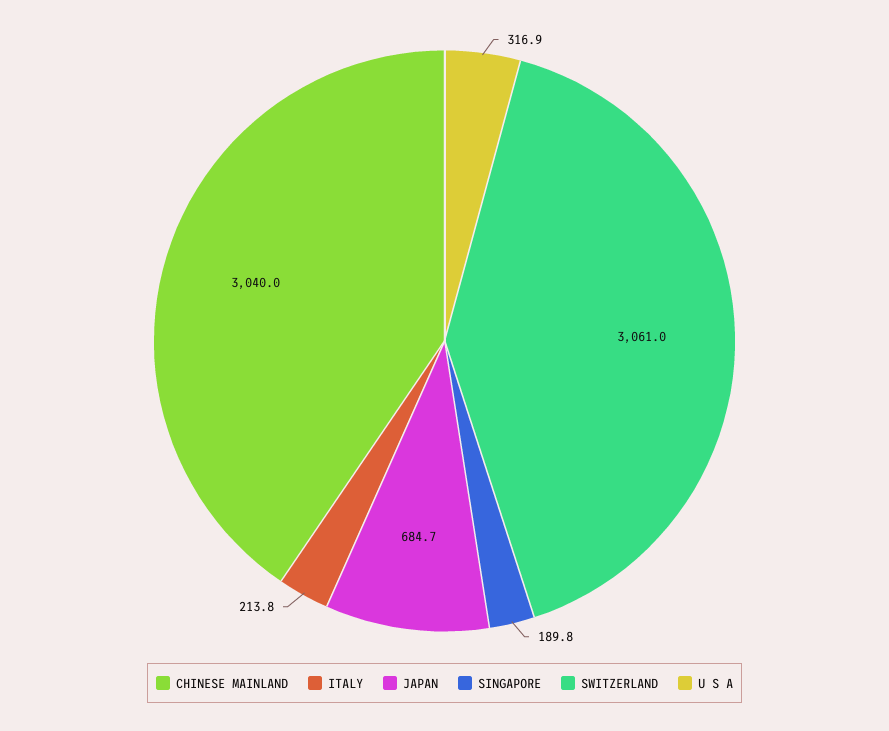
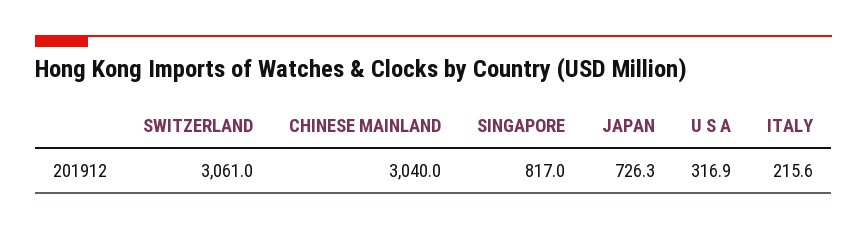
  {
    "CHINESE MAINLAND": 3040,
-   "ITALY": 213.8,
+   "ITALY": 215.6,
-   "JAPAN": 684.7,
+   "JAPAN": 726.3,
-   "SINGAPORE": 189.8,
+   "SINGAPORE": 817,
    "SWITZERLAND": 3061,
    "U S A": 316.9
  }

